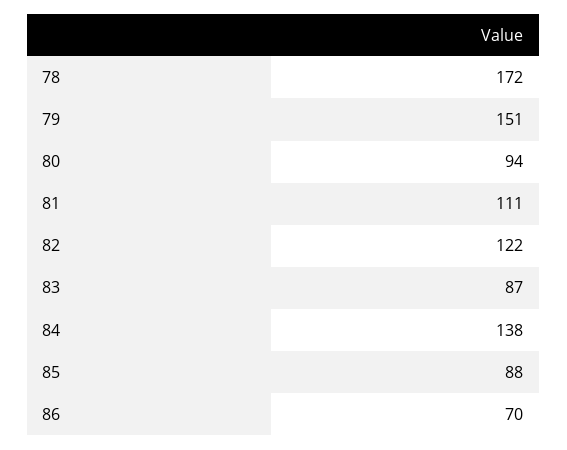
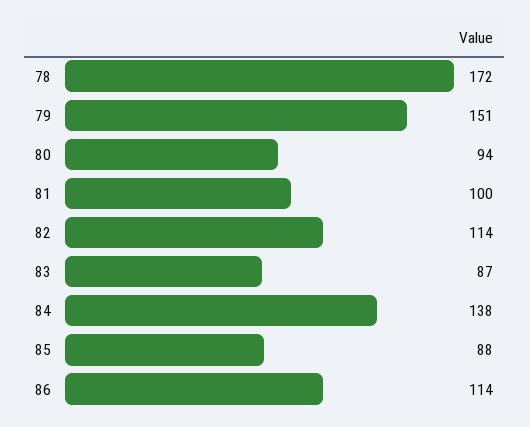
  {
    "78": 172,
    "79": 151,
    "80": 94,
-   "81": 111,
+   "81": 100,
-   "82": 122,
+   "82": 114,
    "83": 87,
    "84": 138,
    "85": 88,
-   "86": 70
+   "86": 114
  }

